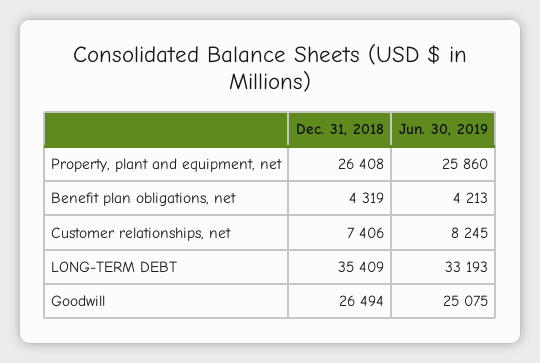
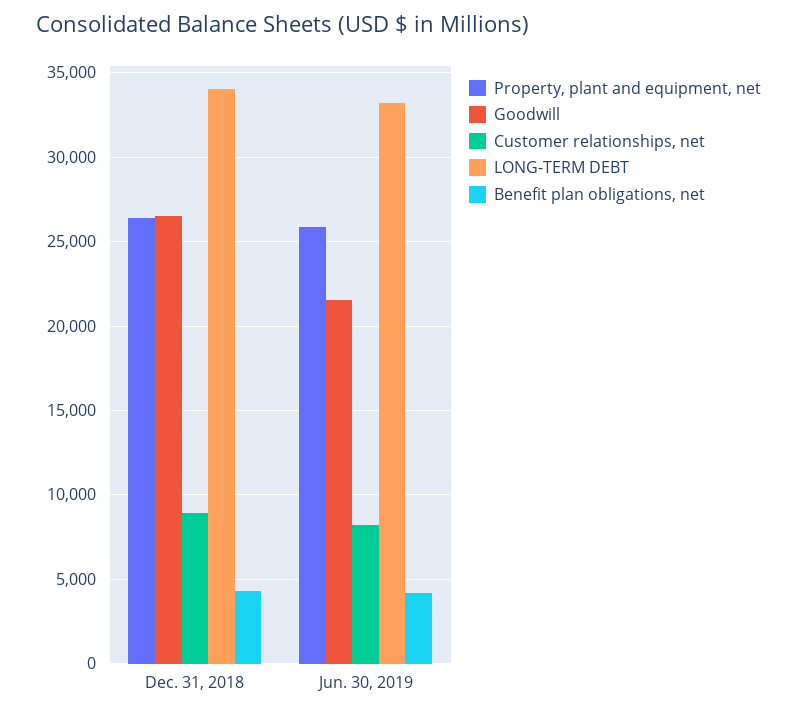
  {
    "Property, plant and equipment, net": {
      "Dec. 31, 2018": 26408,
      "Jun. 30, 2019": 25860
    },
    "Benefit plan obligations, net": {
      "Dec. 31, 2018": 4319,
      "Jun. 30, 2019": 4213
    },
    "Customer relationships, net": {
-     "Dec. 31, 2018": 7406,
+     "Dec. 31, 2018": 9000,
      "Jun. 30, 2019": 8245
    },
    "LONG-TERM DEBT": {
-     "Dec. 31, 2018": 35409,
+     "Dec. 31, 2018": 34000,
      "Jun. 30, 2019": 33193
    },
    "Goodwill": {
      "Dec. 31, 2018": 26494,
-     "Jun. 30, 2019": 25075
+     "Jun. 30, 2019": 21500
    }
  }

